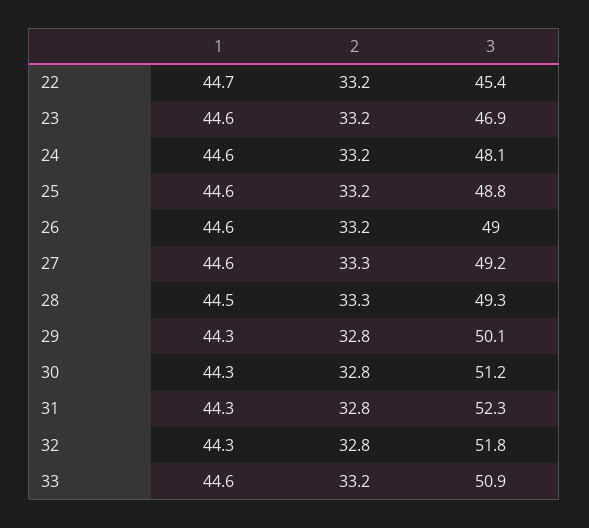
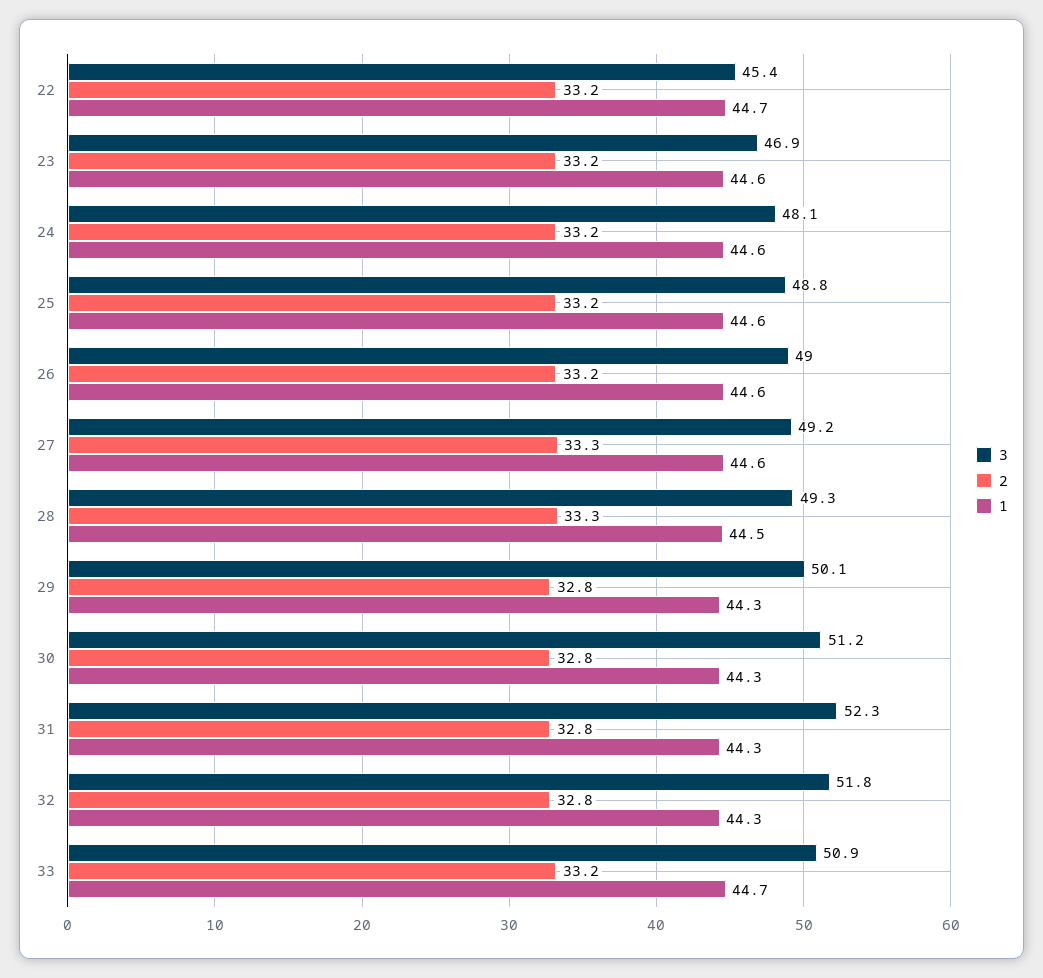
  {
    "1": {
      "22": 44.7,
      "23": 44.6,
      "24": 44.6,
      "25": 44.6,
      "26": 44.6,
      "27": 44.6,
      "28": 44.5,
      "29": 44.3,
      "30": 44.3,
      "31": 44.3,
      "32": 44.3,
-     "33": 44.6
+     "33": 44.7
    },
    "2": {
      "22": 33.2,
      "23": 33.2,
      "24": 33.2,
      "25": 33.2,
      "26": 33.2,
      "27": 33.3,
      "28": 33.3,
      "29": 32.8,
      "30": 32.8,
      "31": 32.8,
      "32": 32.8,
      "33": 33.2
    },
    "3": {
      "22": 45.4,
      "23": 46.9,
      "24": 48.1,
      "25": 48.8,
      "26": 49,
      "27": 49.2,
      "28": 49.3,
      "29": 50.1,
      "30": 51.2,
      "31": 52.3,
      "32": 51.8,
      "33": 50.9
    }
  }

